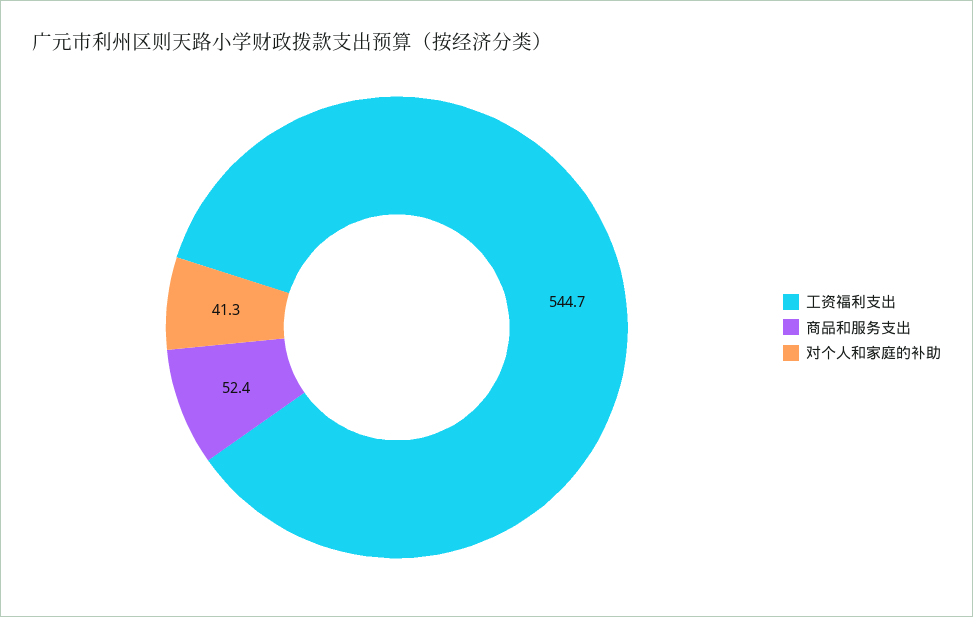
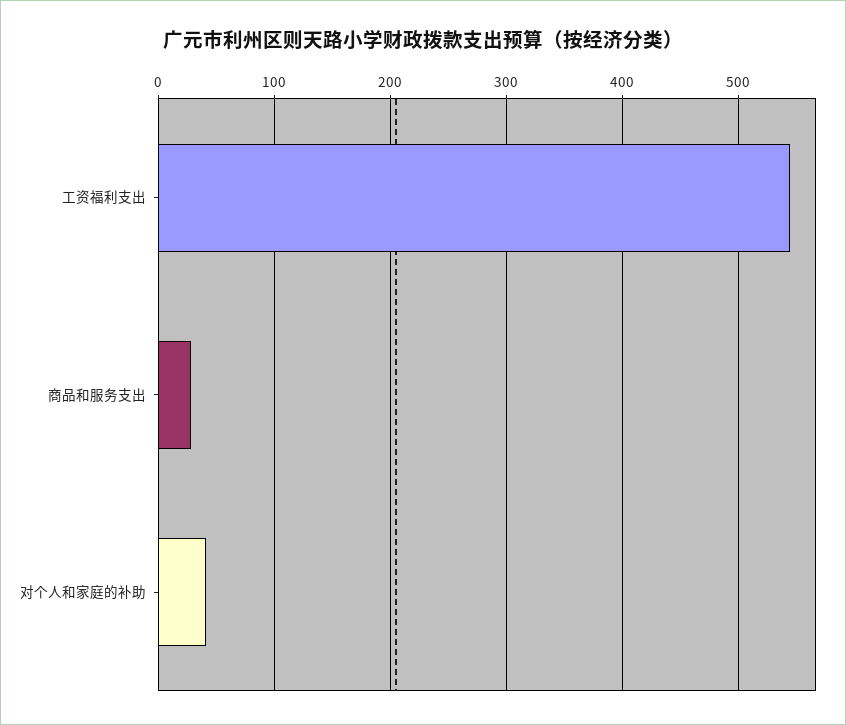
  {
    "工资福利支出": 544.7,
-   "商品和服务支出": 52.4,
+   "商品和服务支出": 30,
    "对个人和家庭的补助": 41.3
  }

